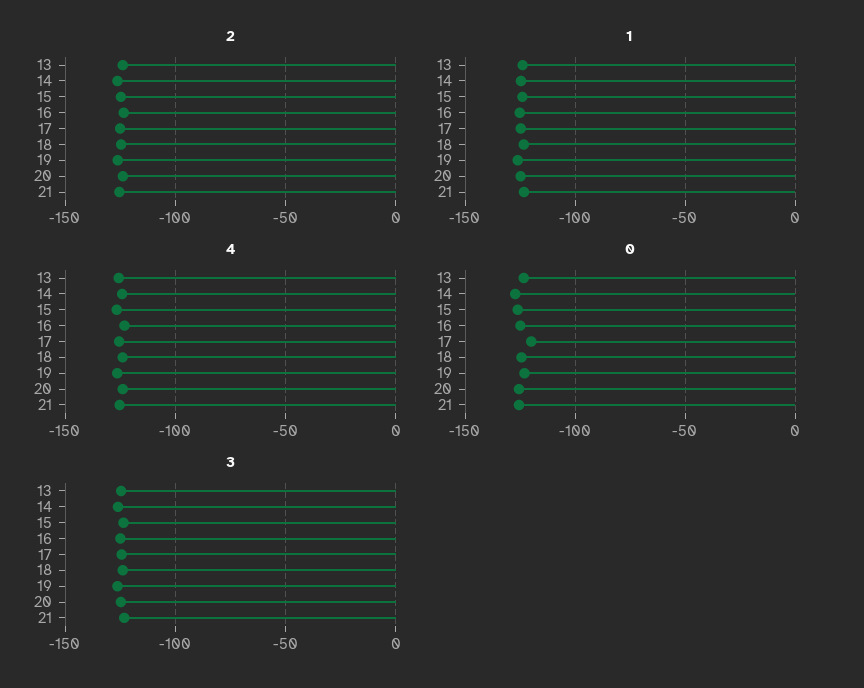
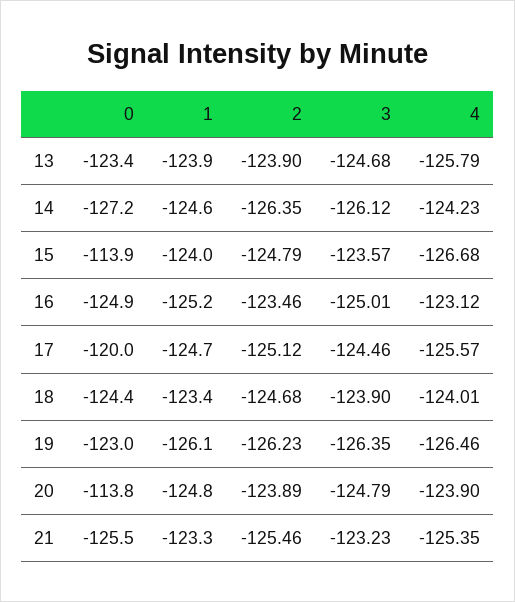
  {
    "2": {
      "13": -123.9,
      "14": -126.35,
      "15": -124.79,
      "16": -123.46,
      "17": -125.12,
      "18": -124.68,
      "19": -126.23,
      "20": -123.89,
      "21": -125.46
    },
    "1": {
      "13": -123.9,
      "14": -124.6,
      "15": -124,
      "16": -125.2,
      "17": -124.7,
      "18": -123.4,
      "19": -126.1,
      "20": -124.8,
      "21": -123.3
    },
    "4": {
      "13": -125.79,
      "14": -124.23,
      "15": -126.68,
      "16": -123.12,
      "17": -125.57,
      "18": -124.01,
      "19": -126.46,
      "20": -123.9,
      "21": -125.35
    },
    "0": {
      "13": -123.4,
      "14": -127.2,
-     "15": -125,
+     "15": -113.9,
      "16": -124.9,
      "17": -120,
      "18": -124.4,
      "19": -123,
-     "20": -125,
+     "20": -113.8,
      "21": -125.5
    },
    "3": {
      "13": -124.68,
      "14": -126.12,
      "15": -123.57,
      "16": -125.01,
      "17": -124.46,
      "18": -123.9,
      "19": -126.35,
      "20": -124.79,
      "21": -123.23
    }
  }

